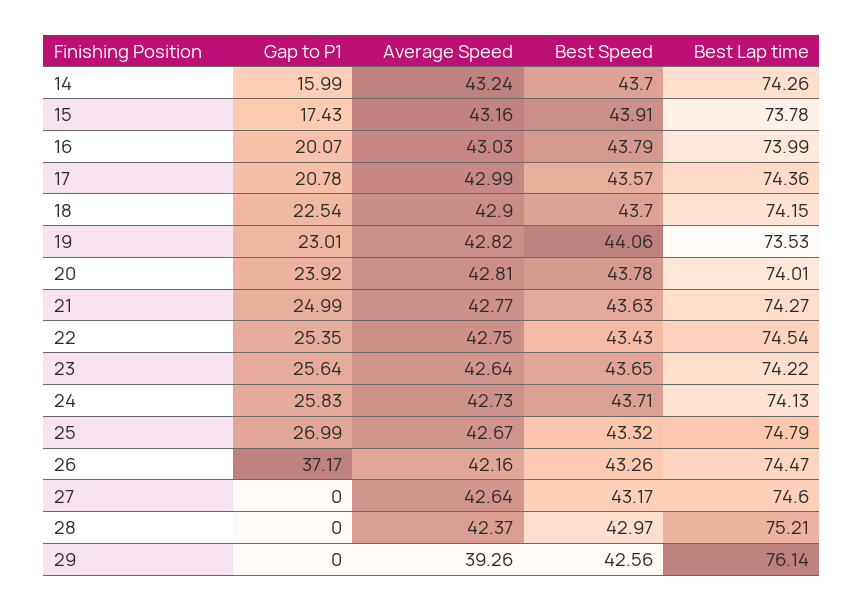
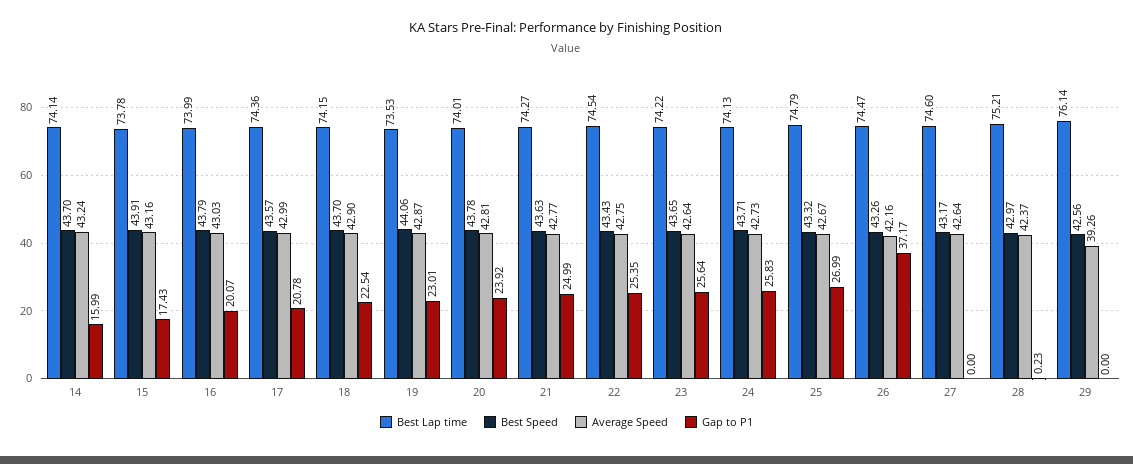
  {
    "Gap to P1": {
      "14": 15.99,
      "15": 17.43,
      "16": 20.07,
      "17": 20.78,
      "18": 22.54,
      "19": 23.01,
      "20": 23.92,
      "21": 24.99,
      "22": 25.35,
      "23": 25.64,
      "24": 25.83,
      "25": 26.99,
      "26": 37.17,
      "27": 0,
-     "28": 0,
+     "28": 0.23,
      "29": 0
    },
    "Average Speed": {
      "14": 43.24,
      "15": 43.16,
      "16": 43.03,
      "17": 42.99,
      "18": 42.9,
-     "19": 42.82,
+     "19": 42.87,
      "20": 42.81,
      "21": 42.77,
      "22": 42.75,
      "23": 42.64,
      "24": 42.73,
      "25": 42.67,
      "26": 42.16,
      "27": 42.64,
      "28": 42.37,
      "29": 39.26
    },
    "Best Speed": {
      "14": 43.7,
      "15": 43.91,
      "16": 43.79,
      "17": 43.57,
      "18": 43.7,
      "19": 44.06,
      "20": 43.78,
      "21": 43.63,
      "22": 43.43,
      "23": 43.65,
      "24": 43.71,
      "25": 43.32,
      "26": 43.26,
      "27": 43.17,
      "28": 42.97,
      "29": 42.56
    },
    "Best Lap time": {
-     "14": 74.26,
+     "14": 74.14,
      "15": 73.78,
      "16": 73.99,
      "17": 74.36,
      "18": 74.15,
      "19": 73.53,
      "20": 74.01,
      "21": 74.27,
      "22": 74.54,
      "23": 74.22,
      "24": 74.13,
      "25": 74.79,
      "26": 74.47,
      "27": 74.6,
      "28": 75.21,
      "29": 76.14
    }
  }

